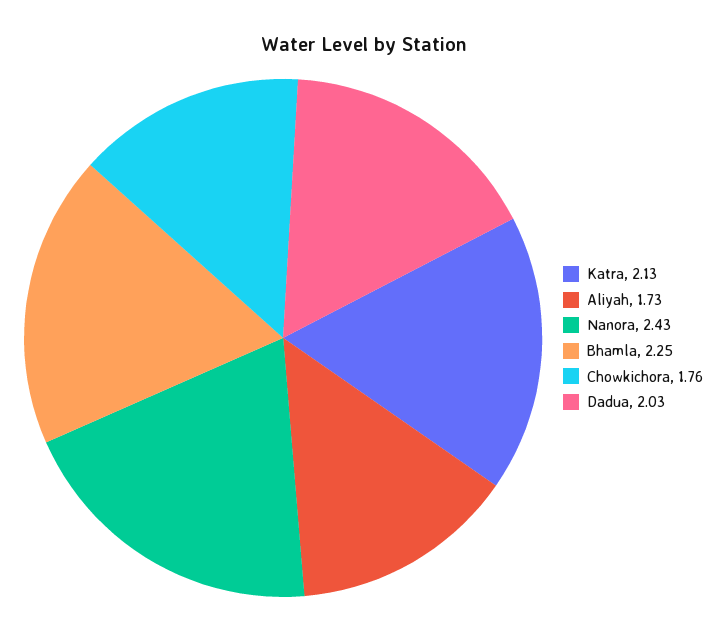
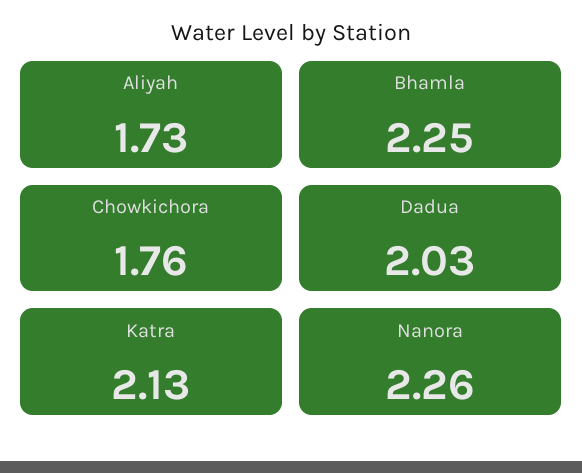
  {
    "Katra": 2.13,
    "Aliyah": 1.73,
-   "Nanora": 2.43,
+   "Nanora": 2.26,
    "Bhamla": 2.25,
    "Chowkichora": 1.76,
    "Dadua": 2.03
  }

